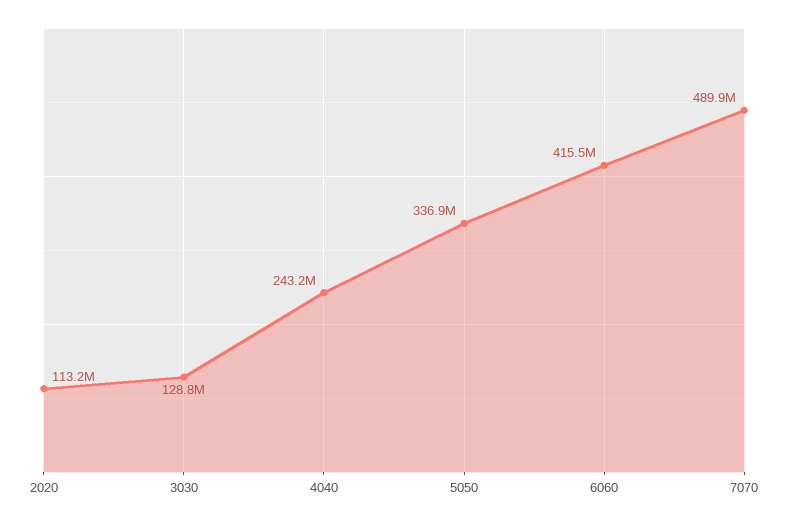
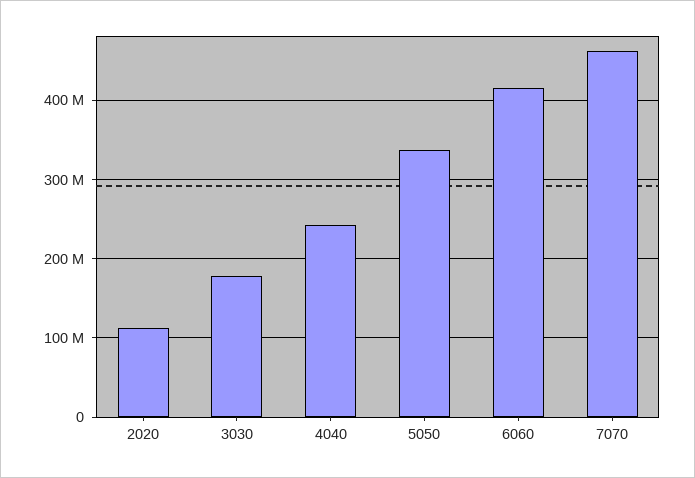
  {
    "2020": 113200000,
-   "3030": 128800000,
+   "3030": 180000000,
    "4040": 243200000,
    "5050": 336900000,
    "6060": 415500000,
-   "7070": 489900000
+   "7070": 460000000
  }

